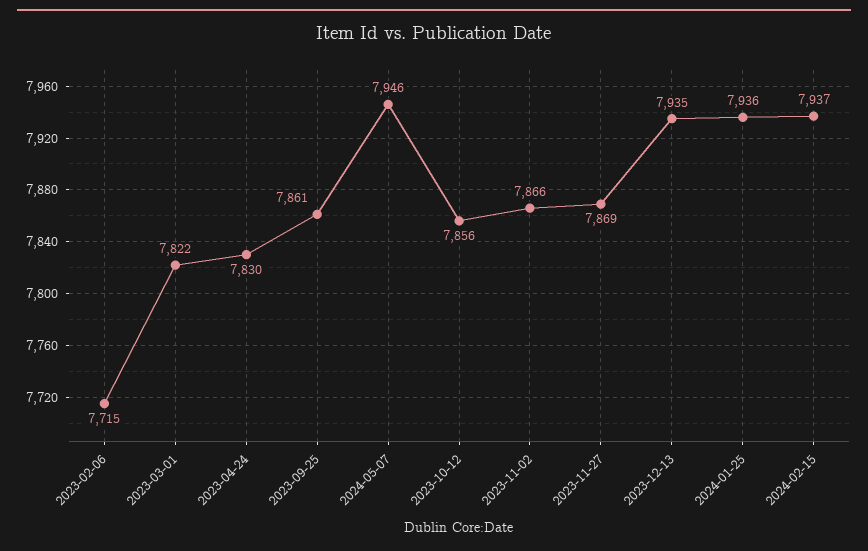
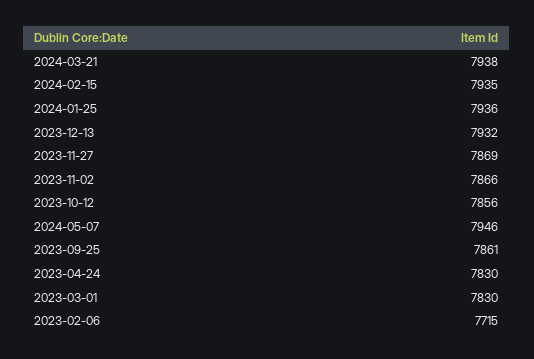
  {
    "2023-02-06": 7715,
-   "2023-03-01": 7822,
+   "2023-03-01": 7830,
    "2023-04-24": 7830,
    "2023-09-25": 7861,
    "2024-05-07": 7946,
    "2023-10-12": 7856,
    "2023-11-02": 7866,
    "2023-11-27": 7869,
-   "2023-12-13": 7935,
+   "2023-12-13": 7932,
    "2024-01-25": 7936,
-   "2024-02-15": 7937
+   "2024-02-15": 7935,
+   "2024-03-21": 7938
  }

